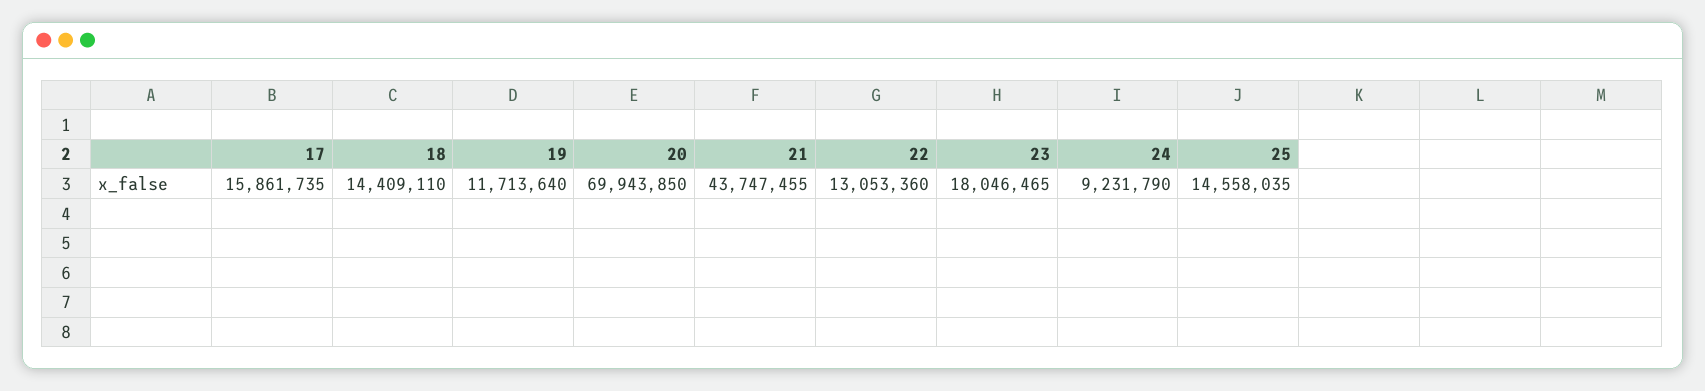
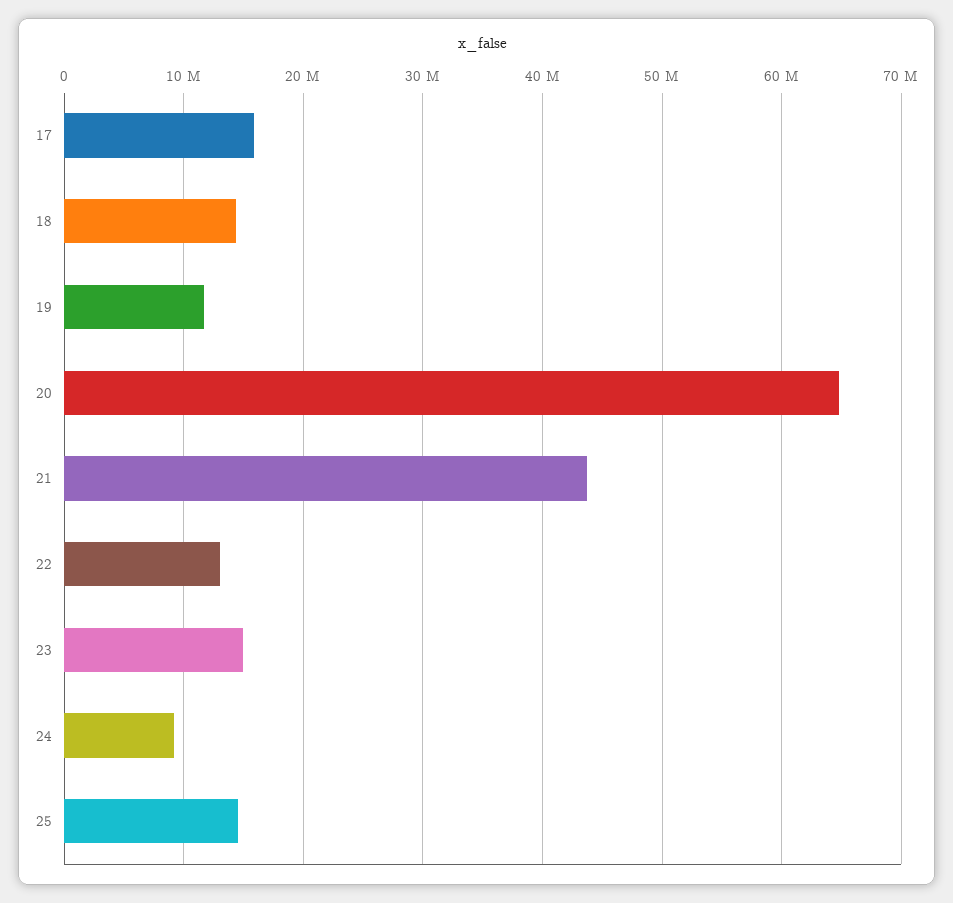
  {
    "17": 15861735,
    "18": 14409110,
    "19": 11713640,
-   "20": 69943850,
+   "20": 65000000,
    "21": 43747455,
    "22": 13053360,
-   "23": 18046465,
+   "23": 15000000,
    "24": 9231790,
    "25": 14558035
  }

